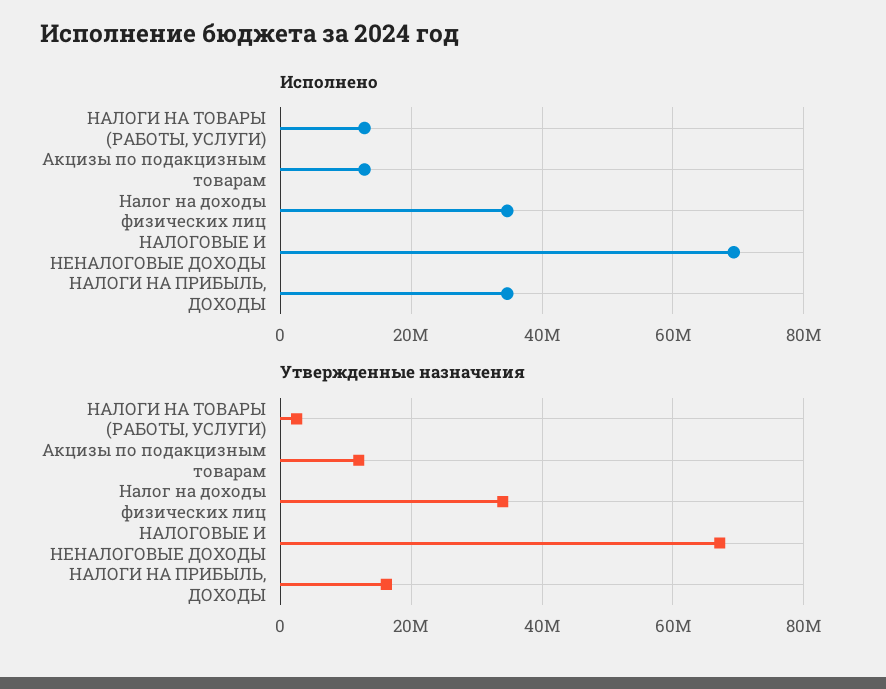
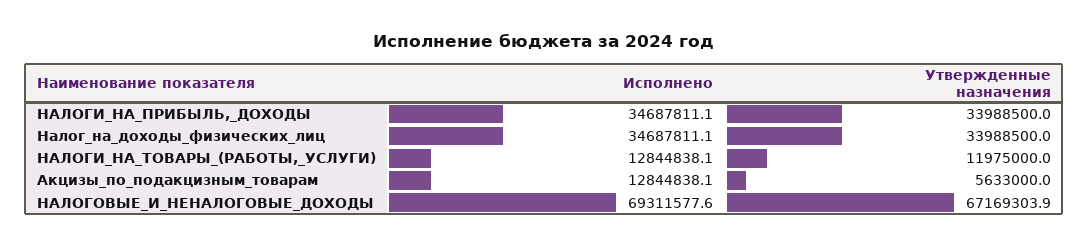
  {
    "Исполнено": {
      "НАЛОГИ НА ТОВАРЫ (РАБОТЫ, УСЛУГИ)": 12844838.1,
      "Акцизы по подакцизным товарам": 12844838.1,
      "Налог на доходы физических лиц": 34687811.1,
      "НАЛОГОВЫЕ И НЕНАЛОГОВЫЕ ДОХОДЫ": 69311577.6,
      "НАЛОГИ НА ПРИБЫЛЬ, ДОХОДЫ": 34687811.1
    },
    "Утвержденные назначения": {
-     "НАЛОГИ НА ТОВАРЫ (РАБОТЫ, УСЛУГИ)": 2000000,
+     "НАЛОГИ НА ТОВАРЫ (РАБОТЫ, УСЛУГИ)": 11975000,
-     "Акцизы по подакцизным товарам": 12000000,
+     "Акцизы по подакцизным товарам": 5633000,
      "Налог на доходы физических лиц": 33988500,
      "НАЛОГОВЫЕ И НЕНАЛОГОВЫЕ ДОХОДЫ": 67169303.9,
-     "НАЛОГИ НА ПРИБЫЛЬ, ДОХОДЫ": 16000000
+     "НАЛОГИ НА ПРИБЫЛЬ, ДОХОДЫ": 33988500
    }
  }

